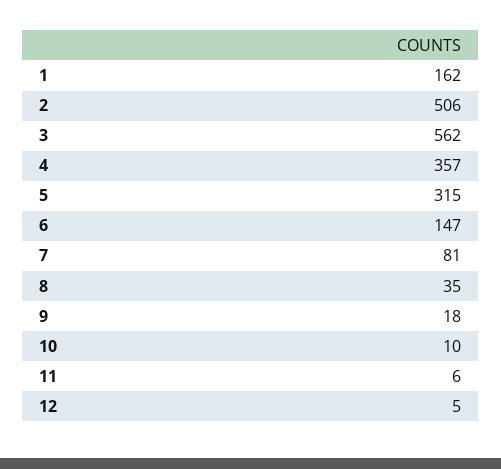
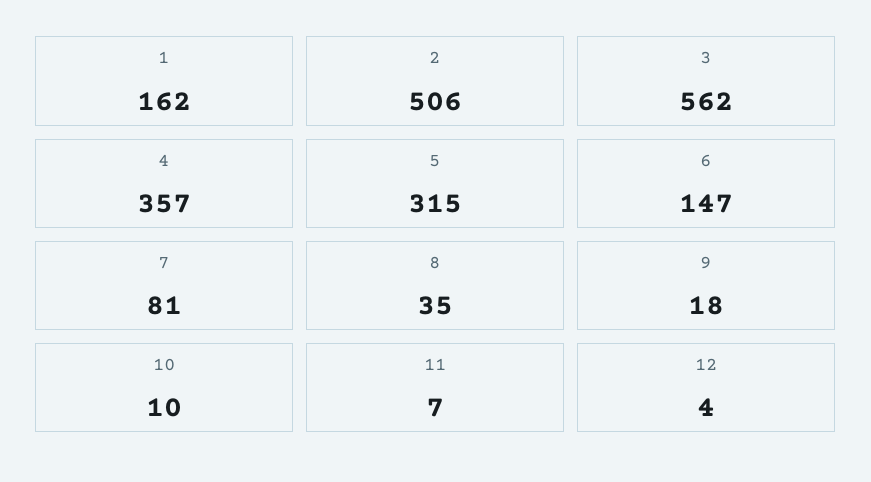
  {
    "1": 162,
    "2": 506,
    "3": 562,
    "4": 357,
    "5": 315,
    "6": 147,
    "7": 81,
    "8": 35,
    "9": 18,
    "10": 10,
-   "11": 6,
+   "11": 7,
-   "12": 5
+   "12": 4
  }

